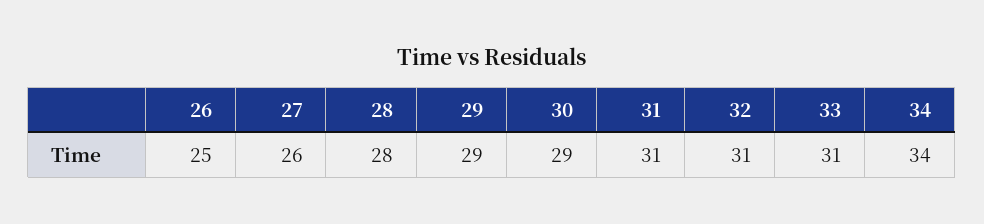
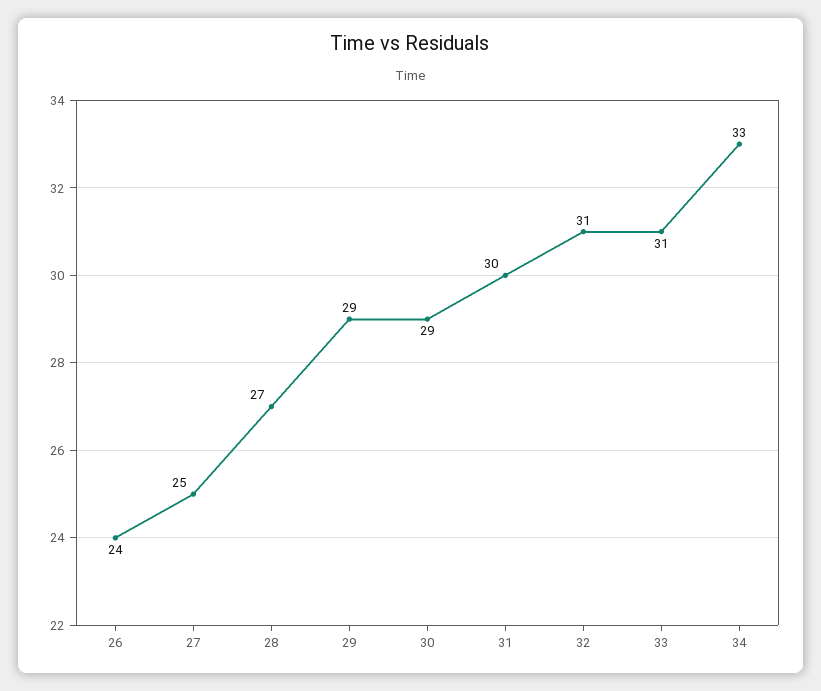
  {
-   "26": 25,
+   "26": 24,
-   "27": 26,
+   "27": 25,
-   "28": 28,
+   "28": 27,
    "29": 29,
    "30": 29,
-   "31": 31,
+   "31": 30,
    "32": 31,
    "33": 31,
-   "34": 34
+   "34": 33
  }

